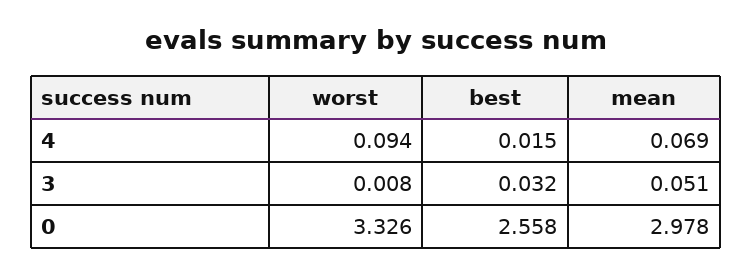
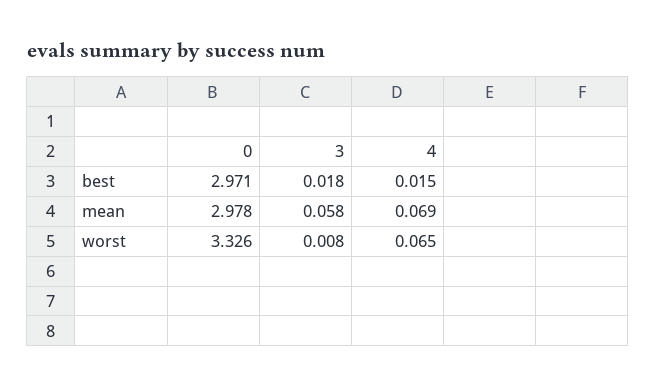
  {
    "worst": {
-     "4": 0.094,
+     "4": 0.065,
      "3": 0.008,
      "0": 3.326
    },
    "best": {
      "4": 0.015,
-     "3": 0.032,
+     "3": 0.018,
-     "0": 2.558
+     "0": 2.971
    },
    "mean": {
      "4": 0.069,
-     "3": 0.051,
+     "3": 0.058,
      "0": 2.978
    }
  }

